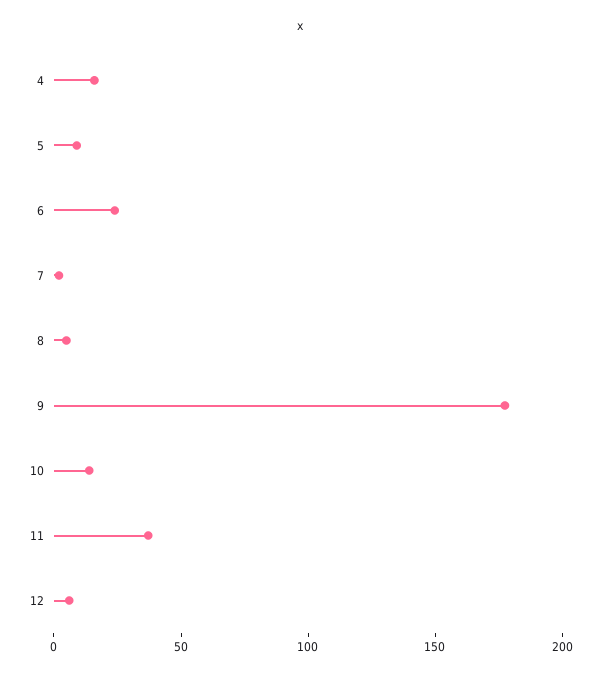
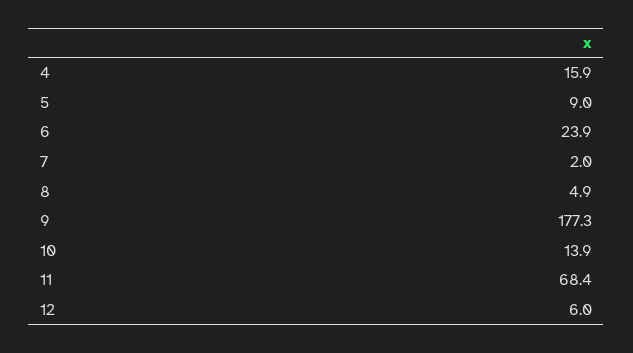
  {
    "4": 15.9,
    "5": 9,
    "6": 23.9,
    "7": 2,
    "8": 4.9,
    "9": 177.3,
    "10": 13.9,
-   "11": 40,
+   "11": 68.4,
    "12": 6
  }

